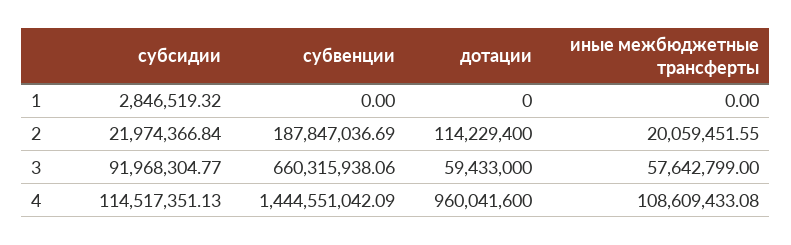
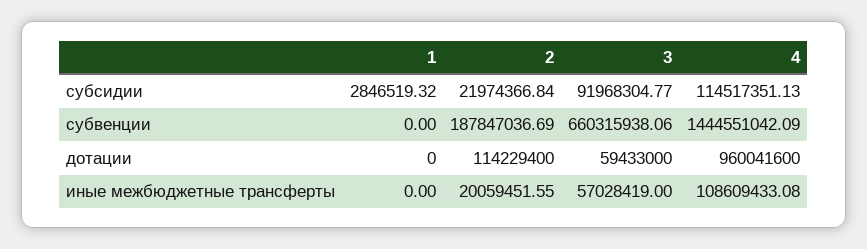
  {
    "субсидии": {
      "1": 2846519.32,
      "2": 21974366.84,
      "3": 91968304.77,
      "4": 114517351.13
    },
    "субвенции": {
      "1": 0,
      "2": 187847036.69,
      "3": 660315938.06,
      "4": 1444551042.09
    },
    "дотации": {
      "1": 0,
      "2": 114229400,
      "3": 59433000,
      "4": 960041600
    },
    "иные межбюджетные трансферты": {
      "1": 0,
      "2": 20059451.55,
-     "3": 57642799,
+     "3": 57028419,
      "4": 108609433.08
    }
  }

